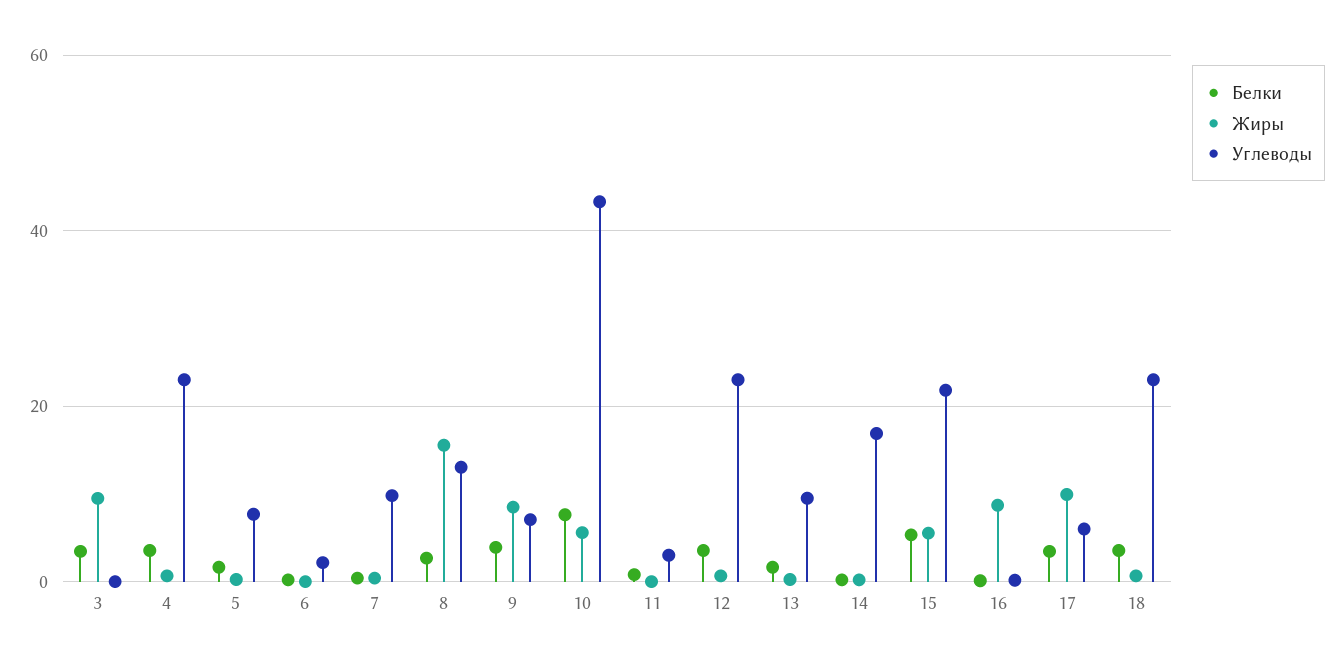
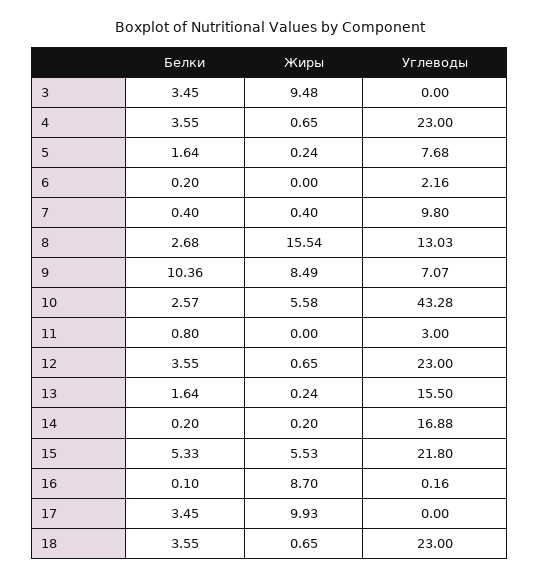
  {
    "Белки": {
      "3": 3.45,
      "4": 3.55,
      "5": 1.64,
      "6": 0.2,
      "7": 0.4,
      "8": 2.68,
-     "9": 4,
+     "9": 10.36,
-     "10": 8,
+     "10": 2.57,
      "11": 0.8,
      "12": 3.55,
      "13": 1.64,
      "14": 0.2,
      "15": 5.33,
      "16": 0.1,
      "17": 3.45,
      "18": 3.55
    },
    "Жиры": {
      "3": 9.48,
      "4": 0.65,
      "5": 0.24,
      "6": 0,
      "7": 0.4,
      "8": 15.54,
      "9": 8.49,
      "10": 5.58,
      "11": 0,
      "12": 0.65,
      "13": 0.24,
      "14": 0.2,
      "15": 5.53,
      "16": 8.7,
      "17": 9.93,
      "18": 0.65
    },
    "Углеводы": {
      "3": 0,
      "4": 23,
      "5": 7.68,
      "6": 2.16,
      "7": 9.8,
      "8": 13.03,
      "9": 7.07,
      "10": 43.28,
      "11": 3,
      "12": 23,
-     "13": 10,
+     "13": 15.5,
      "14": 16.88,
      "15": 21.8,
      "16": 0.16,
-     "17": 6,
+     "17": 0,
      "18": 23
    }
  }

